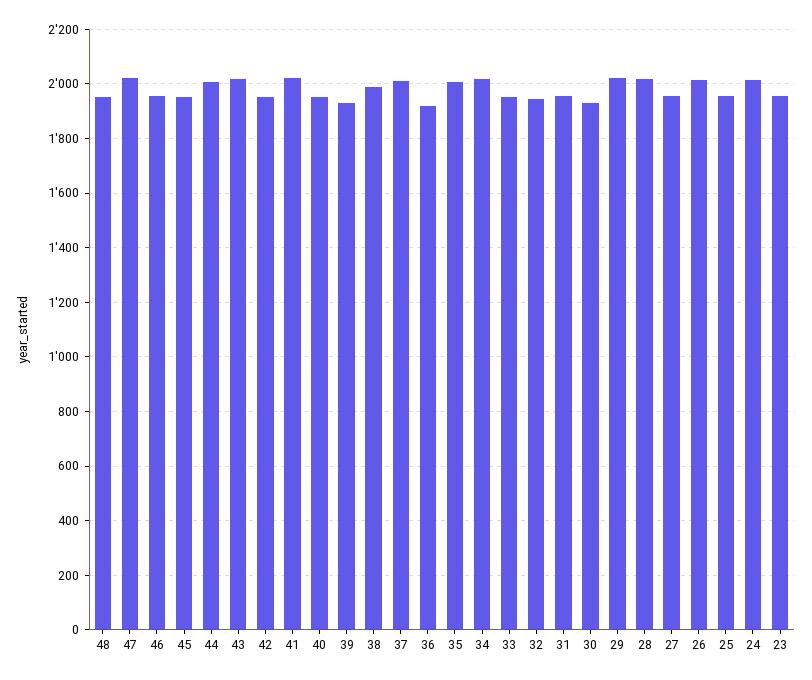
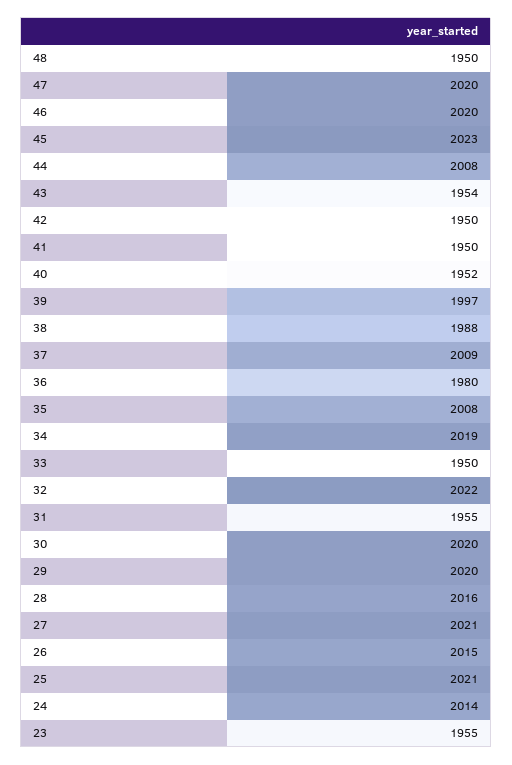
  {
    "48": 1950,
    "47": 2020,
-   "46": 1950,
+   "46": 2020,
-   "45": 1950,
+   "45": 2023,
    "44": 2008,
-   "43": 2025,
+   "43": 1954,
    "42": 1950,
-   "41": 2025,
+   "41": 1950,
    "40": 1952,
-   "39": 1925,
+   "39": 1997,
    "38": 1988,
    "37": 2009,
-   "36": 1925,
+   "36": 1980,
    "35": 2008,
    "34": 2019,
    "33": 1950,
-   "32": 1950,
+   "32": 2022,
    "31": 1955,
-   "30": 1925,
+   "30": 2020,
    "29": 2020,
    "28": 2016,
-   "27": 1950,
+   "27": 2021,
    "26": 2015,
-   "25": 1950,
+   "25": 2021,
    "24": 2014,
    "23": 1955
  }

